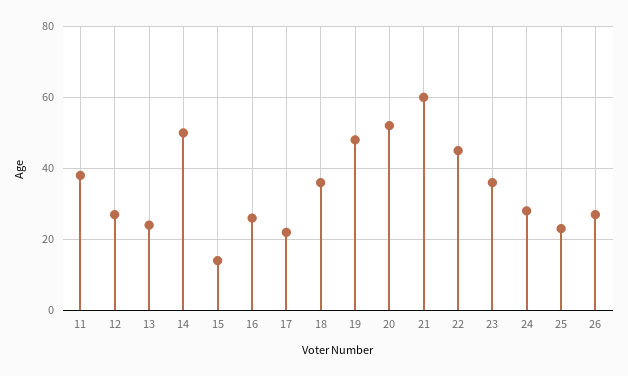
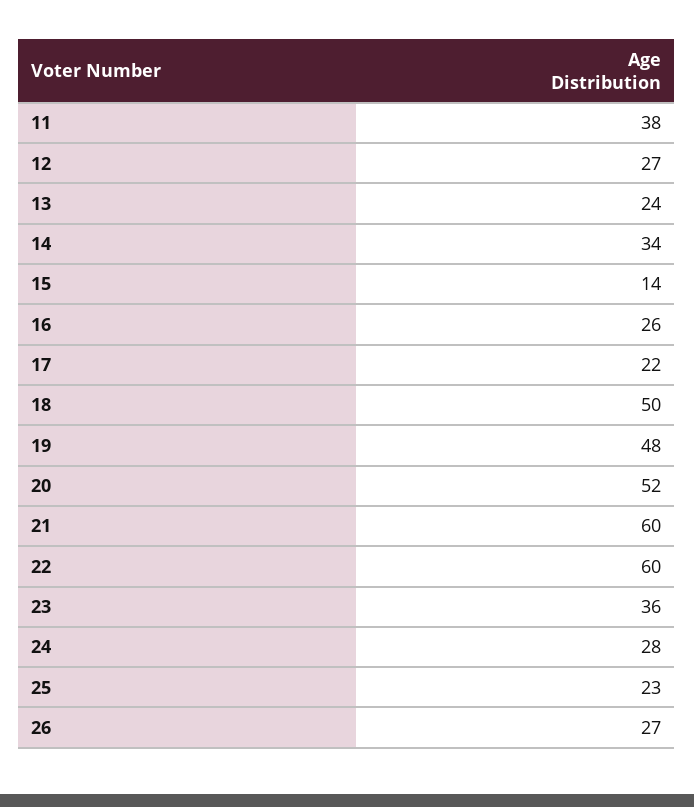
  {
    "11": 38,
    "12": 27,
    "13": 24,
-   "14": 50,
+   "14": 34,
    "15": 14,
    "16": 26,
    "17": 22,
-   "18": 35,
+   "18": 50,
    "19": 48,
    "20": 52,
    "21": 60,
-   "22": 45,
+   "22": 60,
    "23": 36,
    "24": 28,
    "25": 23,
    "26": 27
  }

